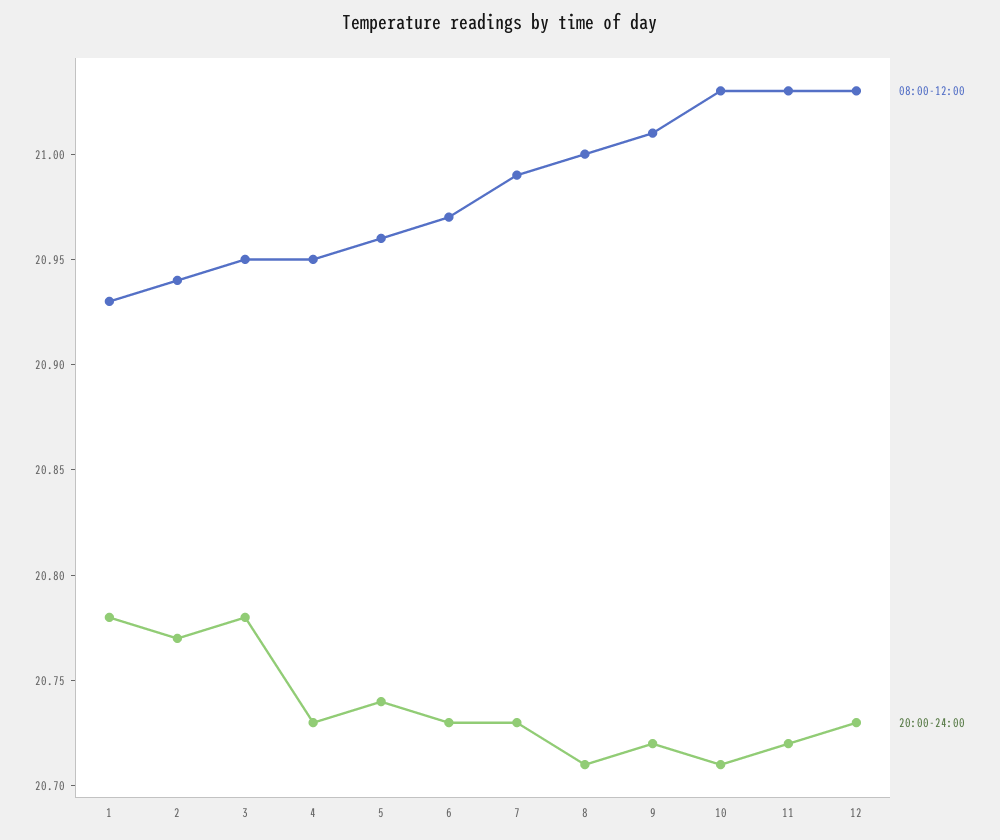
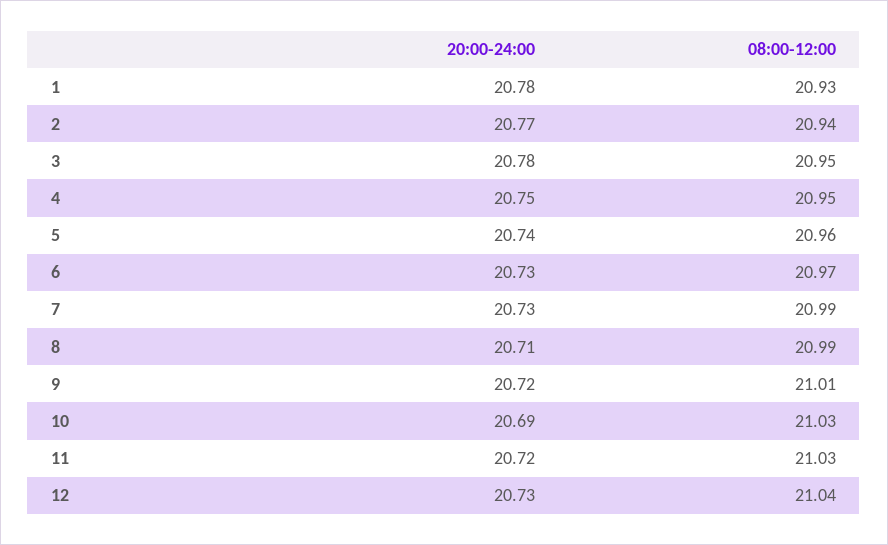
  {
    "08:00-12:00": {
      "1": 20.93,
      "2": 20.94,
      "3": 20.95,
      "4": 20.95,
      "5": 20.96,
      "6": 20.97,
      "7": 20.99,
-     "8": 21,
+     "8": 20.99,
      "9": 21.01,
      "10": 21.03,
      "11": 21.03,
-     "12": 21.03
+     "12": 21.04
    },
    "20:00-24:00": {
      "1": 20.78,
      "2": 20.77,
      "3": 20.78,
-     "4": 20.73,
+     "4": 20.75,
      "5": 20.74,
      "6": 20.73,
      "7": 20.73,
      "8": 20.71,
      "9": 20.72,
-     "10": 20.71,
+     "10": 20.69,
      "11": 20.72,
      "12": 20.73
    }
  }

